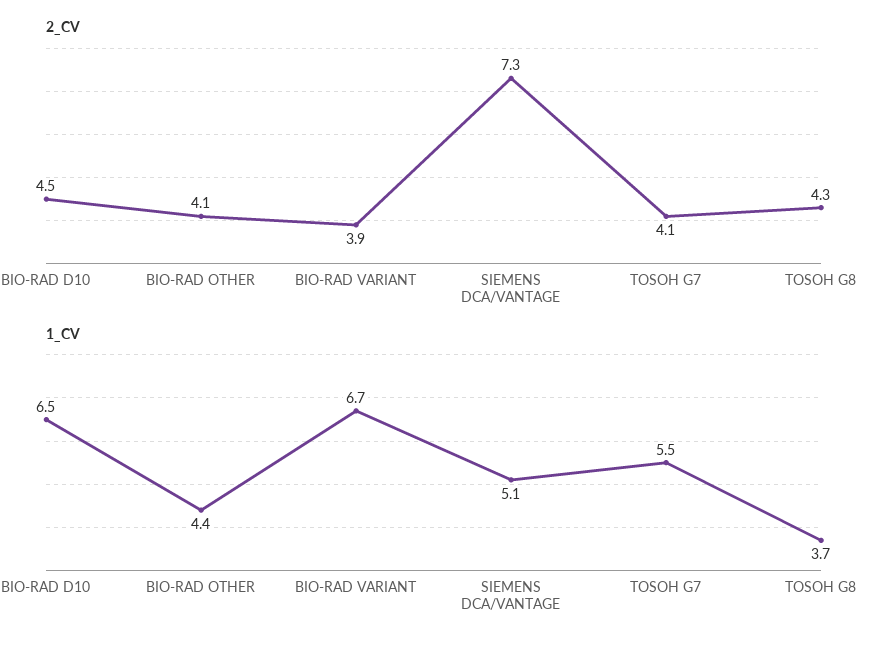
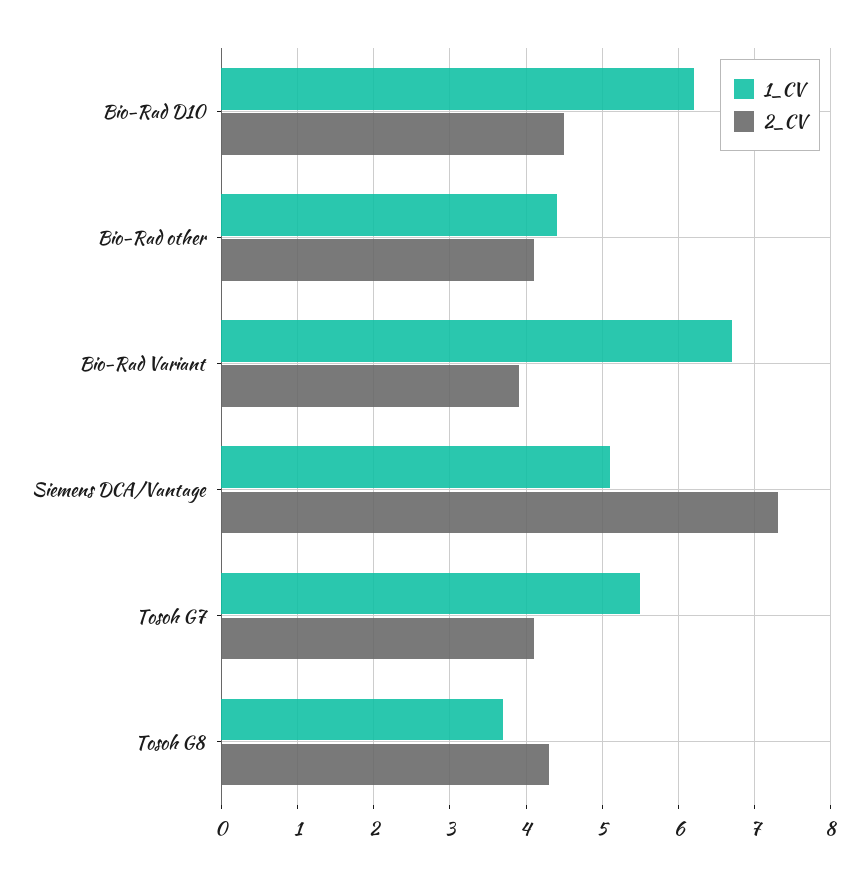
  {
    "2_CV": {
      "BIO-RAD D10": 4.5,
      "BIO-RAD OTHER": 4.1,
      "BIO-RAD VARIANT": 3.9,
      "SIEMENS DCA/VANTAGE": 7.3,
      "TOSOH G7": 4.1,
      "TOSOH G8": 4.3
    },
    "1_CV": {
-     "BIO-RAD D10": 6.5,
+     "BIO-RAD D10": 6.2,
      "BIO-RAD OTHER": 4.4,
      "BIO-RAD VARIANT": 6.7,
      "SIEMENS DCA/VANTAGE": 5.1,
      "TOSOH G7": 5.5,
      "TOSOH G8": 3.7
    }
  }

